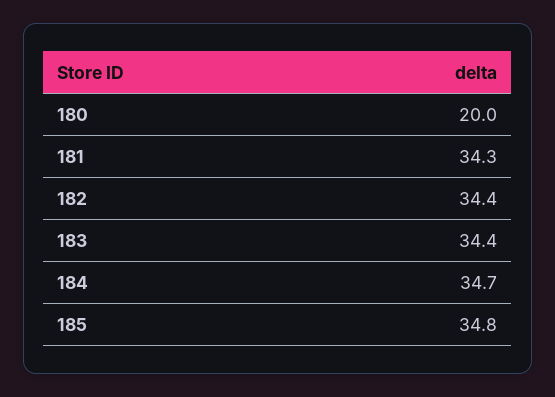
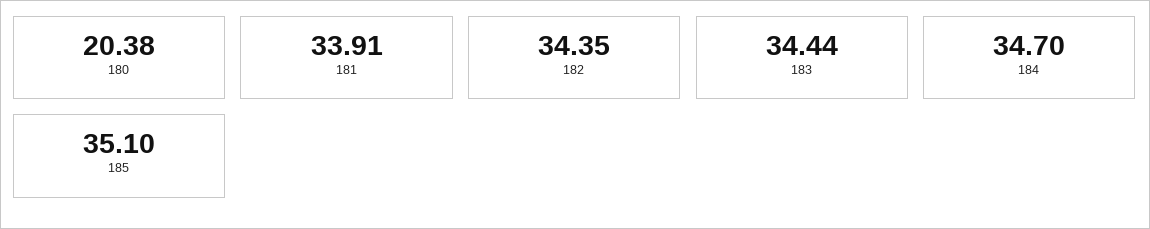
  {
-   "180": 20,
+   "180": 20.38,
-   "181": 34.3,
+   "181": 33.91,
    "182": 34.35,
    "183": 34.44,
    "184": 34.7,
-   "185": 34.8
+   "185": 35.1
  }

